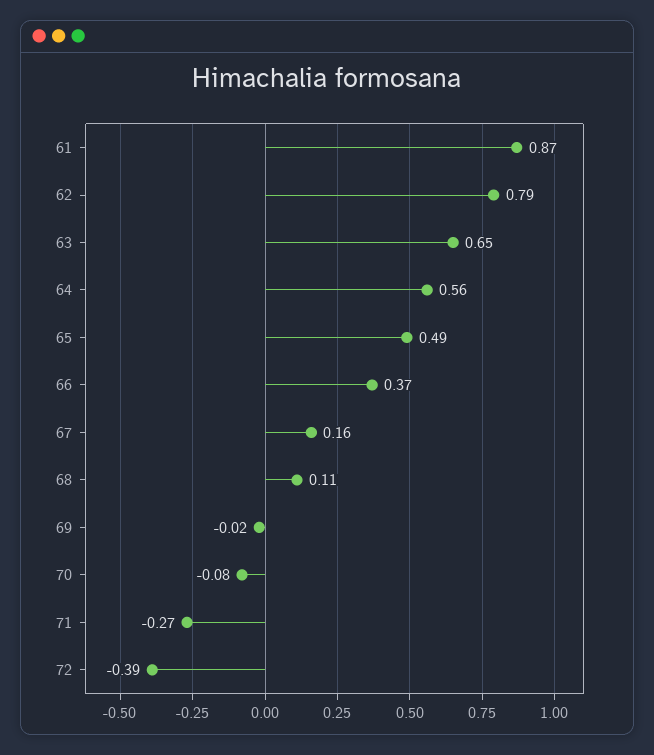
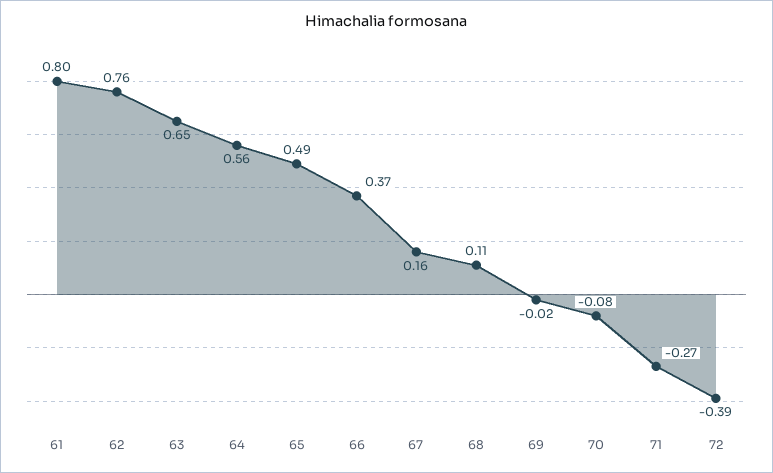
  {
-   "61": 0.87,
+   "61": 0.8,
-   "62": 0.79,
+   "62": 0.76,
    "63": 0.65,
    "64": 0.56,
    "65": 0.49,
    "66": 0.37,
    "67": 0.16,
    "68": 0.11,
    "69": -0.02,
    "70": -0.08,
    "71": -0.27,
    "72": -0.39
  }

